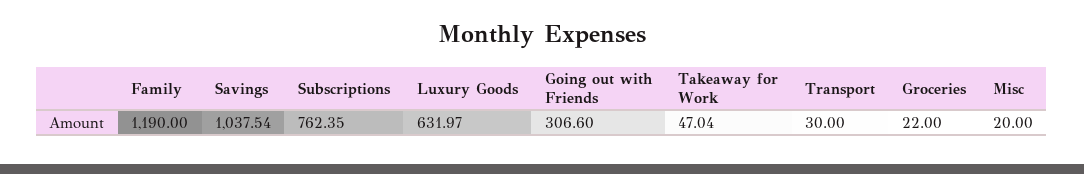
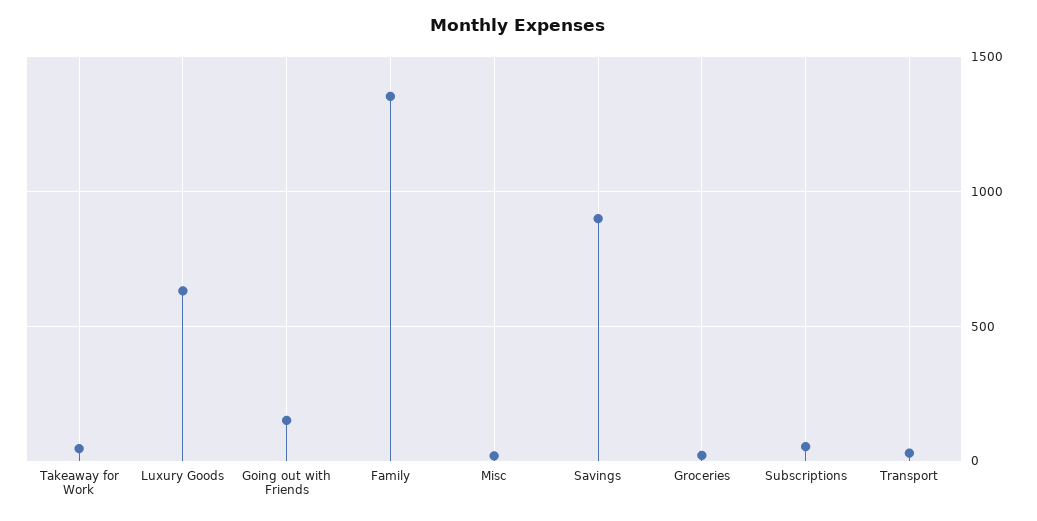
  {
-   "Family": 1190,
+   "Family": 1350,
-   "Savings": 1037.54,
+   "Savings": 900,
-   "Subscriptions": 762.35,
+   "Subscriptions": 50,
    "Luxury Goods": 631.97,
-   "Going out with Friends": 306.6,
+   "Going out with Friends": 150,
    "Takeaway for Work": 47.04,
    "Transport": 30,
    "Groceries": 22,
    "Misc": 20
  }

